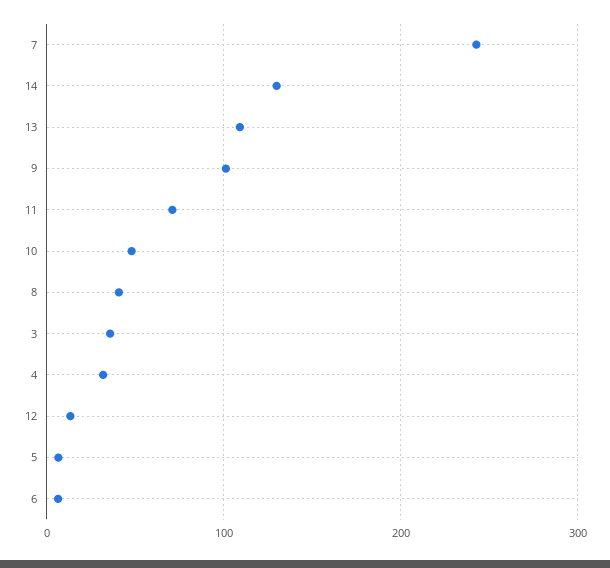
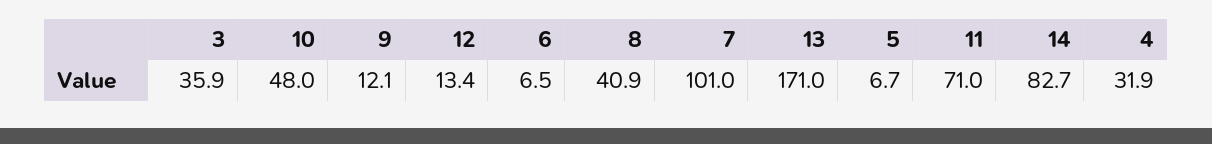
  {
-   "7": 240,
+   "7": 101,
-   "14": 130,
+   "14": 82.7,
-   "13": 110,
+   "13": 171,
-   "9": 100,
+   "9": 12.1,
    "11": 71,
    "10": 48,
    "8": 40.9,
    "3": 35.9,
    "4": 31.9,
    "12": 13.4,
    "5": 6.7,
    "6": 6.5
  }

